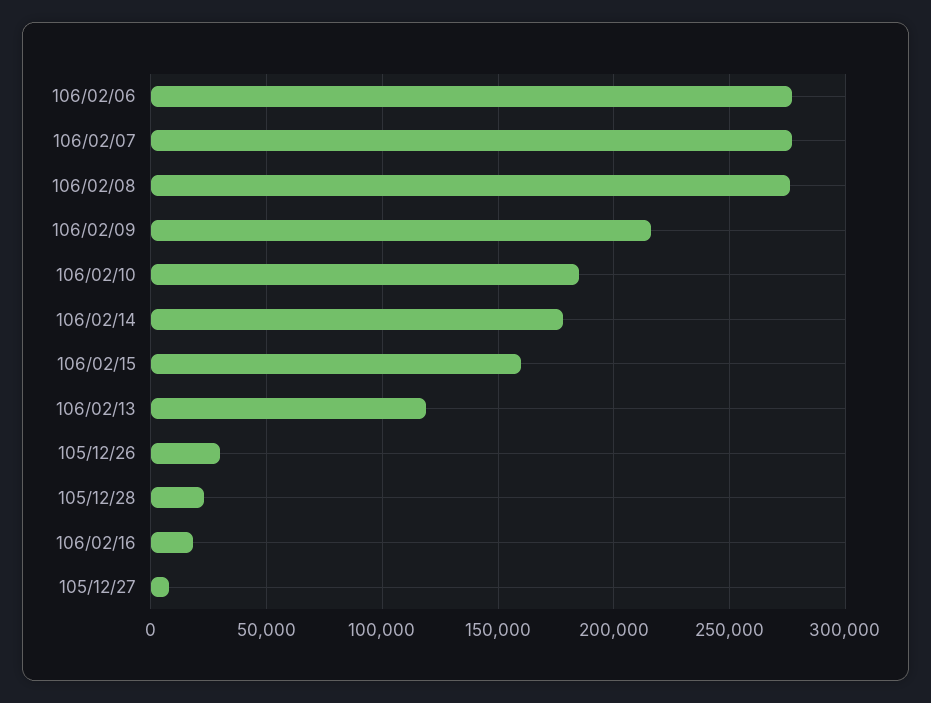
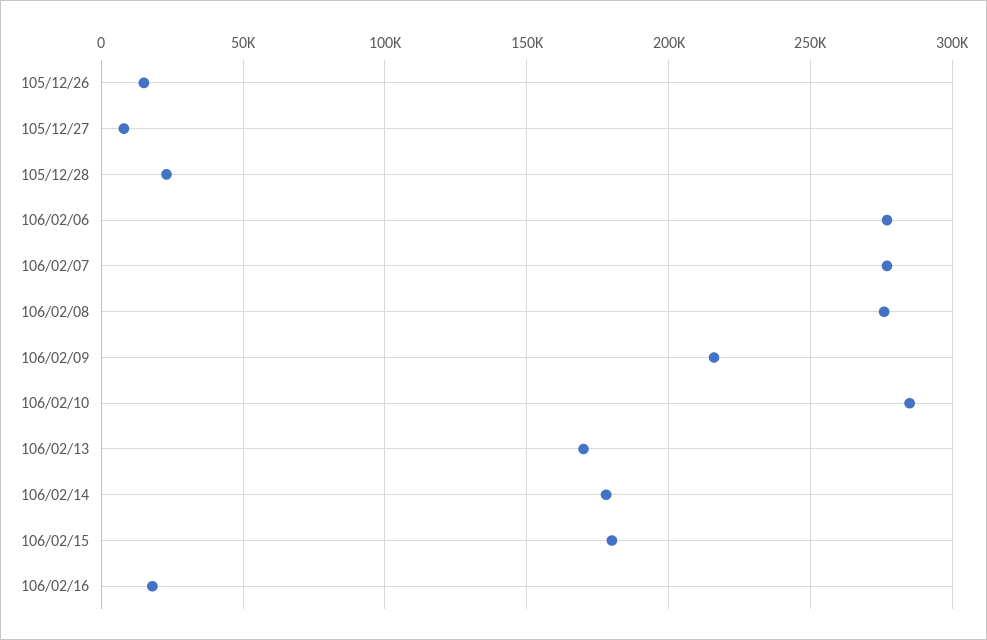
  {
    "106/02/06": 275000,
    "106/02/07": 275000,
    "106/02/08": 275000,
    "106/02/09": 215000,
-   "106/02/10": 185000,
+   "106/02/10": 285000,
    "106/02/14": 180000,
-   "106/02/15": 160000,
+   "106/02/15": 180000,
-   "106/02/13": 120000,
+   "106/02/13": 170000,
-   "105/12/26": 30000,
+   "105/12/26": 15000,
    "105/12/28": 25000,
    "106/02/16": 20000,
    "105/12/27": 10000
  }

